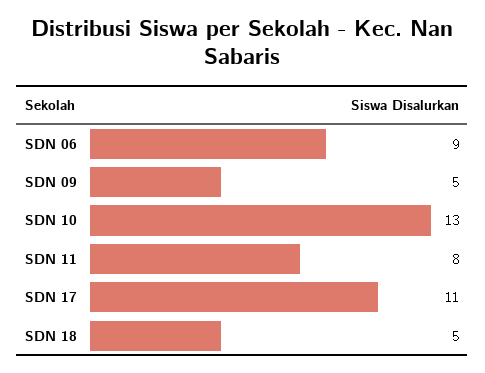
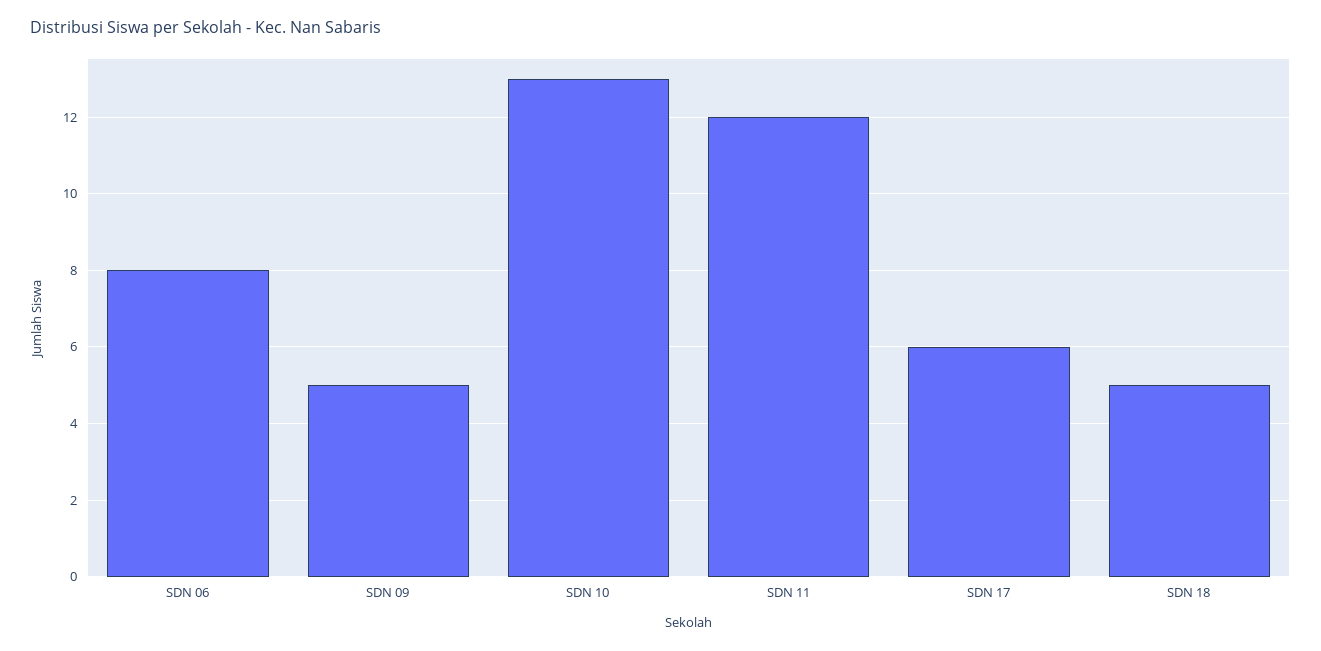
  {
-   "SDN 06": 9,
+   "SDN 06": 8,
    "SDN 09": 5,
    "SDN 10": 13,
-   "SDN 11": 8,
+   "SDN 11": 12,
-   "SDN 17": 11,
+   "SDN 17": 6,
    "SDN 18": 5
  }

